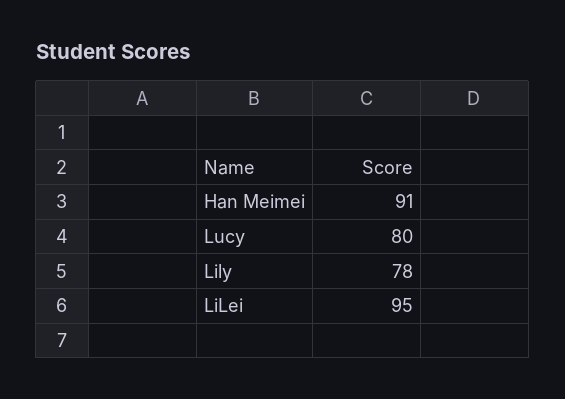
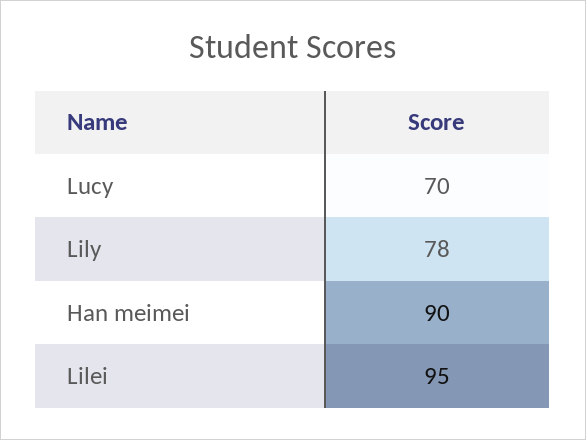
  {
-   "Han Meimei": 91,
+   "Han Meimei": 90,
-   "Lucy": 80,
+   "Lucy": 70,
    "Lily": 78,
    "LiLei": 95
  }

